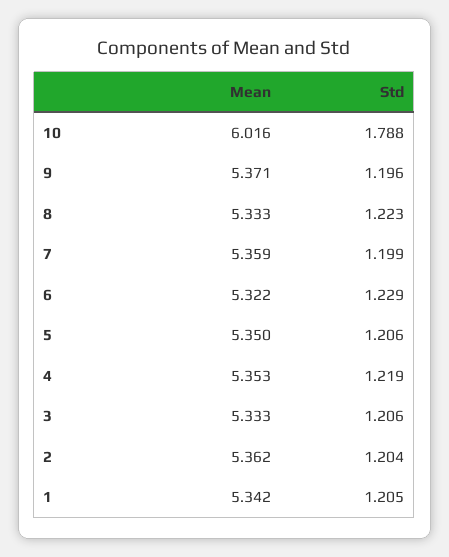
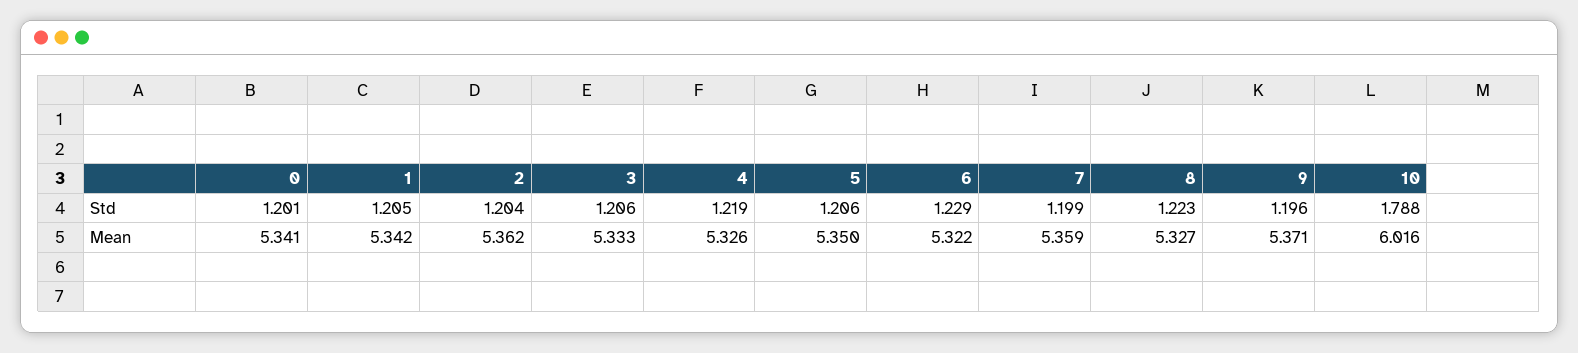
  {
    "Mean": {
      "10": 6.016,
      "9": 5.371,
-     "8": 5.333,
+     "8": 5.327,
      "7": 5.359,
      "6": 5.322,
      "5": 5.35,
-     "4": 5.353,
+     "4": 5.326,
      "3": 5.333,
      "2": 5.362,
-     "1": 5.342
+     "1": 5.342,
+     "0": 5.341
    },
    "Std": {
      "10": 1.788,
      "9": 1.196,
      "8": 1.223,
      "7": 1.199,
      "6": 1.229,
      "5": 1.206,
      "4": 1.219,
      "3": 1.206,
      "2": 1.204,
-     "1": 1.205
+     "1": 1.205,
+     "0": 1.201
    }
  }

